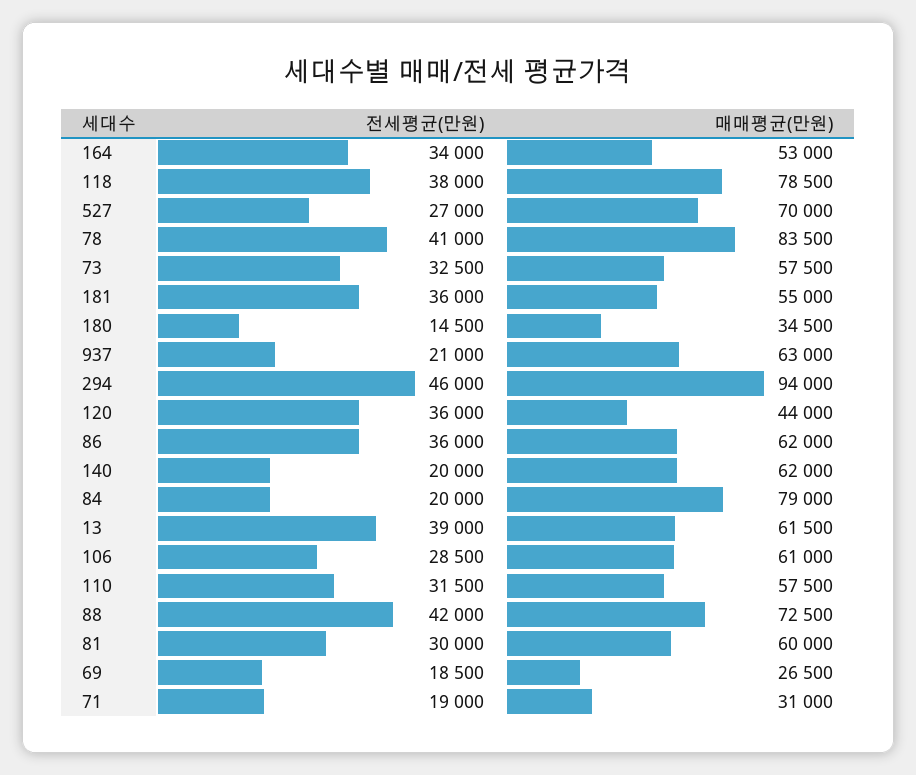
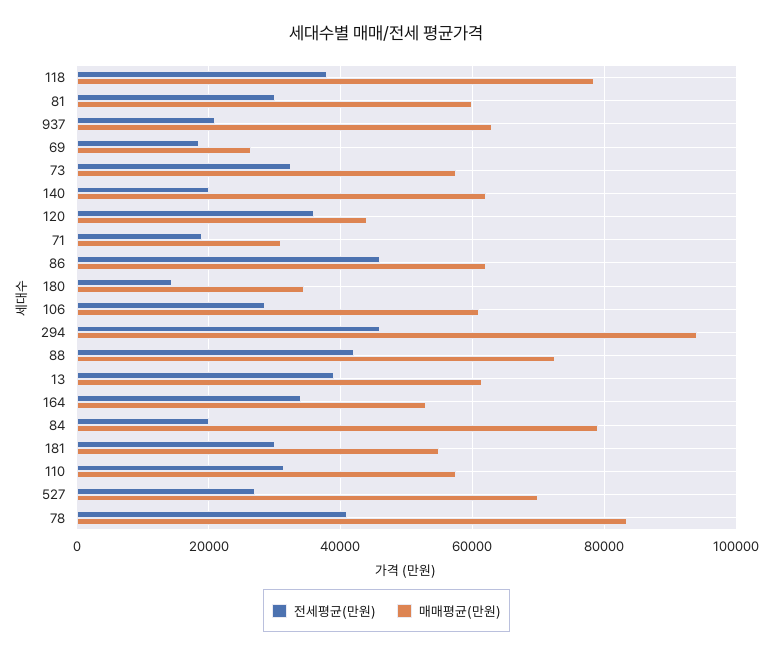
  {
    "전세평균(만원)": {
      "164": 34000,
      "118": 38000,
      "527": 27000,
      "78": 41000,
      "73": 32500,
-     "181": 36000,
+     "181": 30000,
      "180": 14500,
      "937": 21000,
      "294": 46000,
      "120": 36000,
-     "86": 36000,
+     "86": 46000,
      "140": 20000,
      "84": 20000,
      "13": 39000,
      "106": 28500,
      "110": 31500,
      "88": 42000,
      "81": 30000,
      "69": 18500,
      "71": 19000
    },
    "매매평균(만원)": {
      "164": 53000,
      "118": 78500,
      "527": 70000,
      "78": 83500,
      "73": 57500,
      "181": 55000,
      "180": 34500,
      "937": 63000,
      "294": 94000,
      "120": 44000,
      "86": 62000,
      "140": 62000,
      "84": 79000,
      "13": 61500,
      "106": 61000,
      "110": 57500,
      "88": 72500,
      "81": 60000,
      "69": 26500,
      "71": 31000
    }
  }

